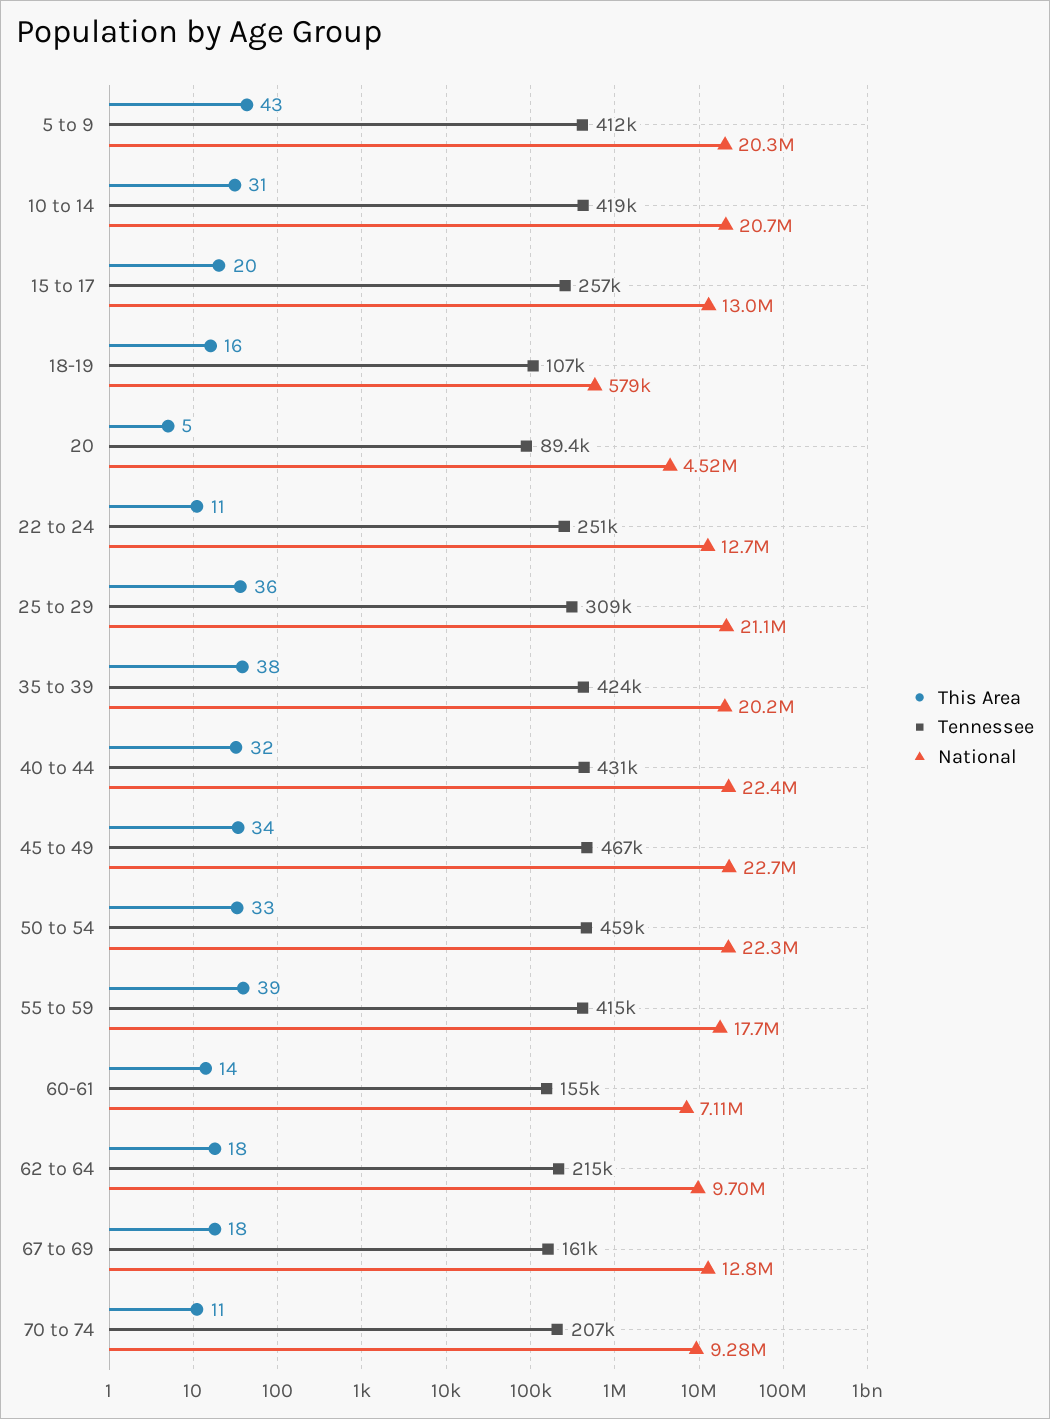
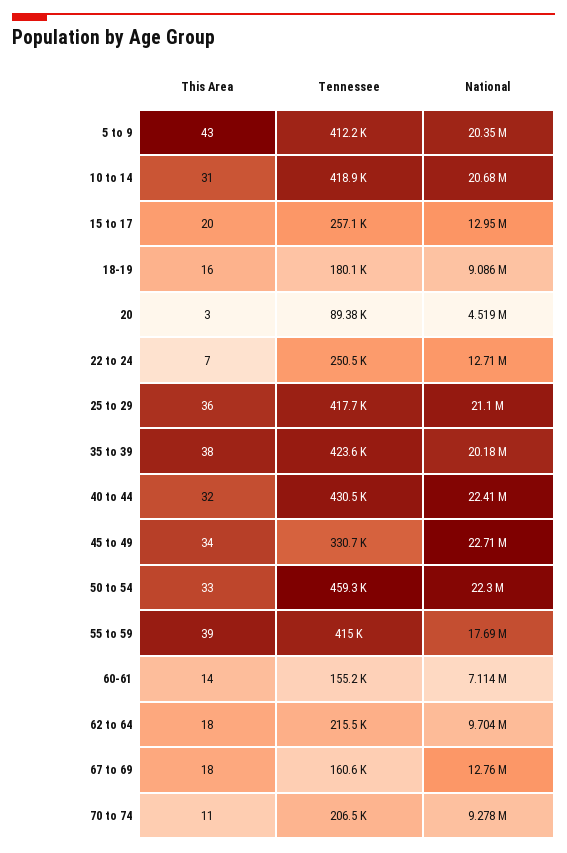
  {
    "This Area": {
      "5 to 9": 43,
      "10 to 14": 31,
      "15 to 17": 20,
      "18-19": 16,
-     "20": 5,
+     "20": 3,
-     "22 to 24": 11,
+     "22 to 24": 7,
      "25 to 29": 36,
      "35 to 39": 38,
      "40 to 44": 32,
      "45 to 49": 34,
      "50 to 54": 33,
      "55 to 59": 39,
      "60-61": 14,
      "62 to 64": 18,
      "67 to 69": 18,
      "70 to 74": 11
    },
    "Tennessee": {
      "5 to 9": 412200,
      "10 to 14": 418900,
      "15 to 17": 257100,
-     "18-19": 107000,
+     "18-19": 180100,
      "20": 89380,
      "22 to 24": 250500,
-     "25 to 29": 309000,
+     "25 to 29": 417700,
      "35 to 39": 423600,
      "40 to 44": 430500,
-     "45 to 49": 467000,
+     "45 to 49": 330700,
      "50 to 54": 459300,
      "55 to 59": 415000,
      "60-61": 155200,
      "62 to 64": 215500,
      "67 to 69": 160600,
      "70 to 74": 206500
    },
    "National": {
      "5 to 9": 20350000,
      "10 to 14": 20680000,
      "15 to 17": 12950000,
-     "18-19": 579000,
+     "18-19": 9086000,
      "20": 4519000,
      "22 to 24": 12710000,
      "25 to 29": 21100000,
      "35 to 39": 20180000,
      "40 to 44": 22410000,
      "45 to 49": 22710000,
      "50 to 54": 22300000,
      "55 to 59": 17690000,
      "60-61": 7114000,
      "62 to 64": 9704000,
      "67 to 69": 12760000,
      "70 to 74": 9278000
    }
  }

